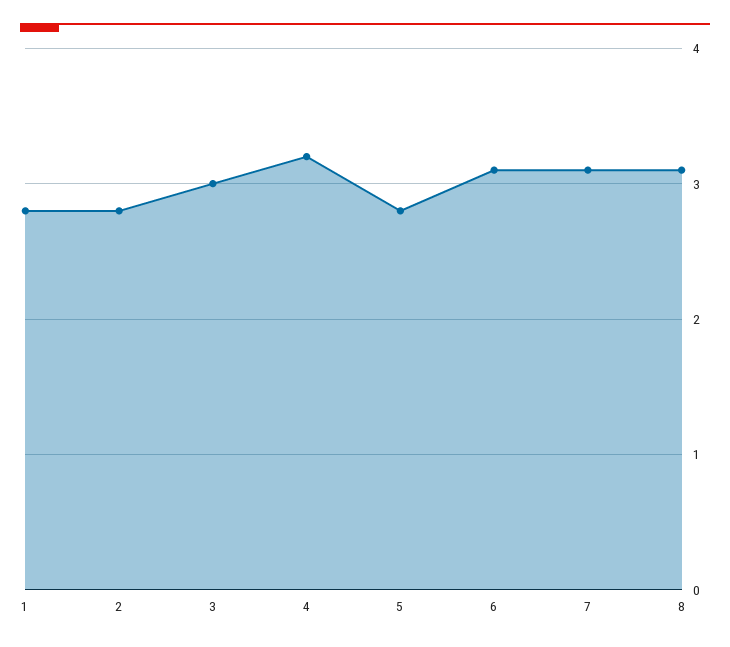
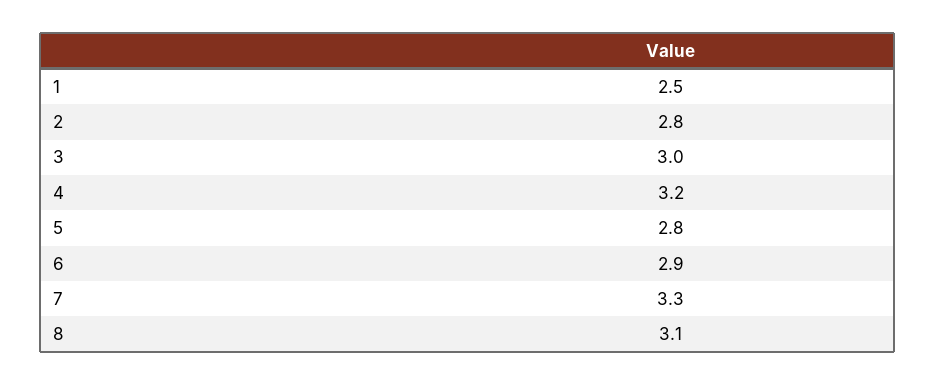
  {
-   "1": 2.8,
+   "1": 2.5,
    "2": 2.8,
    "3": 3,
    "4": 3.2,
    "5": 2.8,
-   "6": 3.1,
+   "6": 2.9,
-   "7": 3.1,
+   "7": 3.3,
    "8": 3.1
  }

